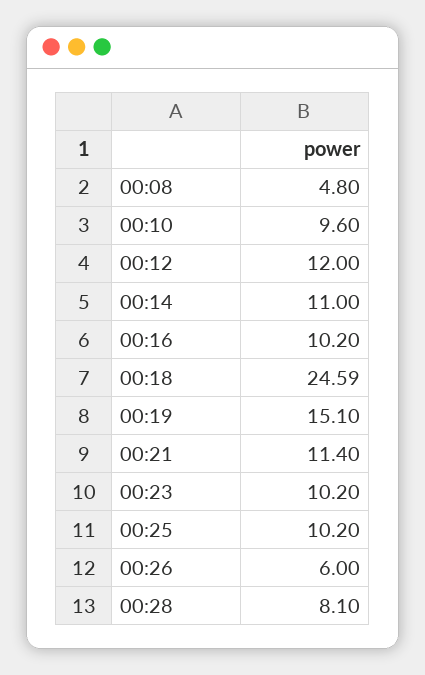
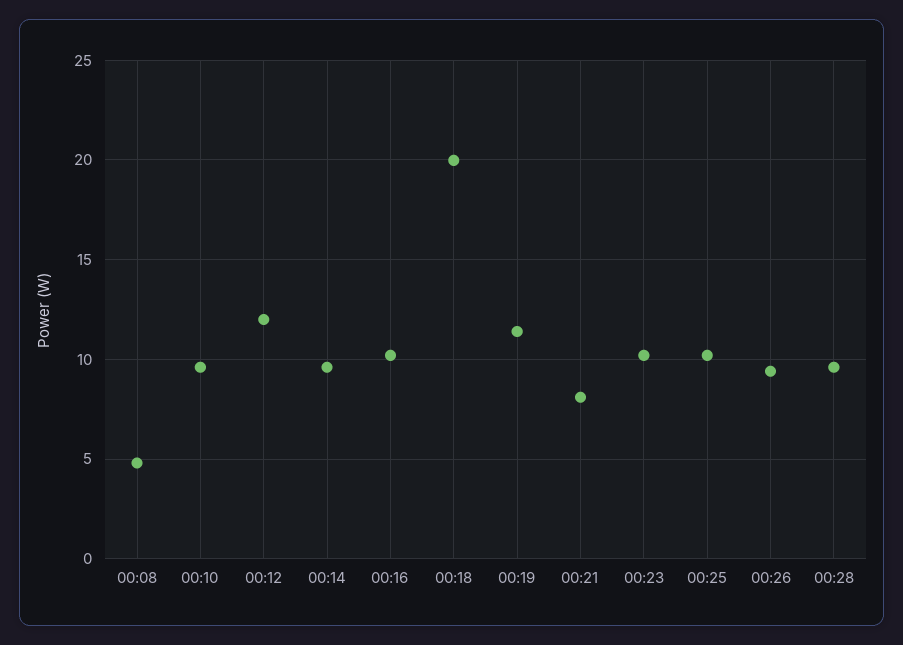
  {
    "00:08": 4.8,
    "00:10": 9.6,
    "00:12": 12,
-   "00:14": 11,
+   "00:14": 9.5,
    "00:16": 10.2,
-   "00:18": 24.59,
+   "00:18": 20,
-   "00:19": 15.1,
+   "00:19": 11.5,
-   "00:21": 11.4,
+   "00:21": 8,
    "00:23": 10.2,
    "00:25": 10.2,
-   "00:26": 6,
+   "00:26": 9.5,
-   "00:28": 8.1
+   "00:28": 9.5
  }

